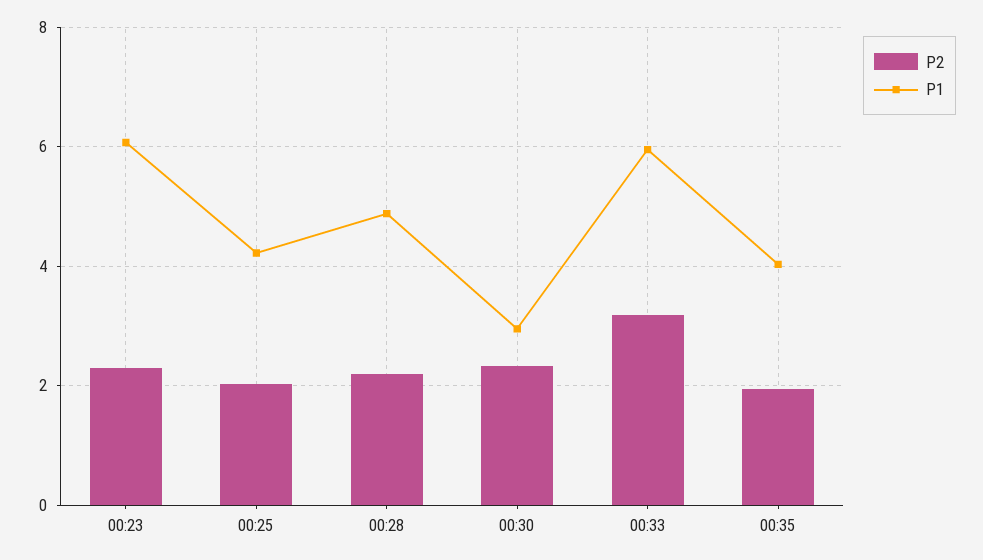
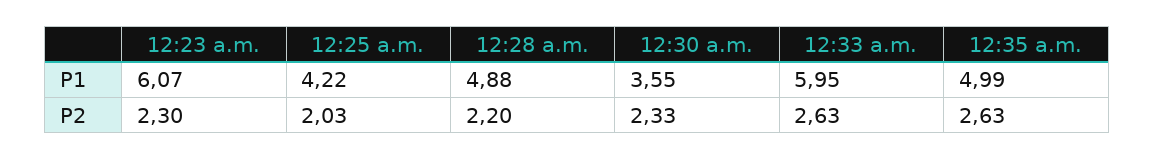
  {
    "P2": {
      "00:23": 2.3,
      "00:25": 2.03,
      "00:28": 2.2,
      "00:30": 2.33,
-     "00:33": 3.2,
+     "00:33": 2.63,
-     "00:35": 2
+     "00:35": 2.63
    },
    "P1": {
      "00:23": 6.07,
      "00:25": 4.22,
      "00:28": 4.88,
-     "00:30": 3,
+     "00:30": 3.55,
      "00:33": 5.95,
-     "00:35": 4
+     "00:35": 4.99
    }
  }

